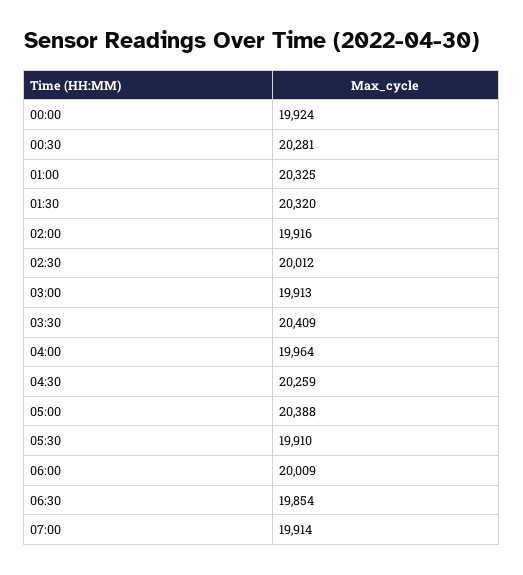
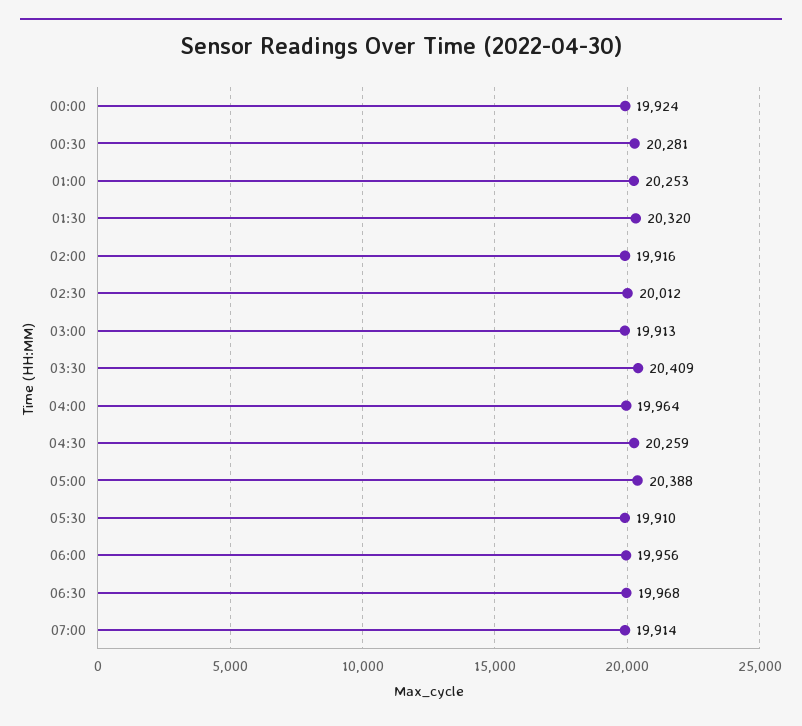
  {
    "00:00": 19924,
    "00:30": 20281,
-   "01:00": 20325,
+   "01:00": 20253,
    "01:30": 20320,
    "02:00": 19916,
    "02:30": 20012,
    "03:00": 19913,
    "03:30": 20409,
    "04:00": 19964,
    "04:30": 20259,
    "05:00": 20388,
    "05:30": 19910,
-   "06:00": 20009,
+   "06:00": 19956,
-   "06:30": 19854,
+   "06:30": 19968,
    "07:00": 19914
  }

